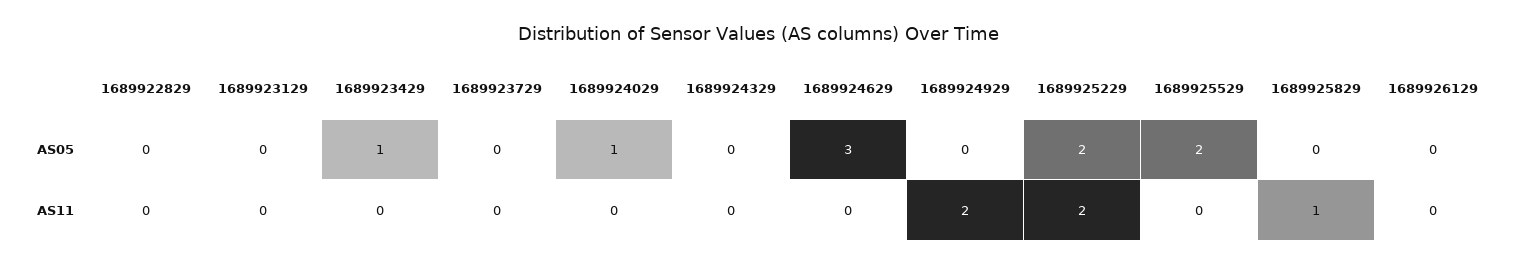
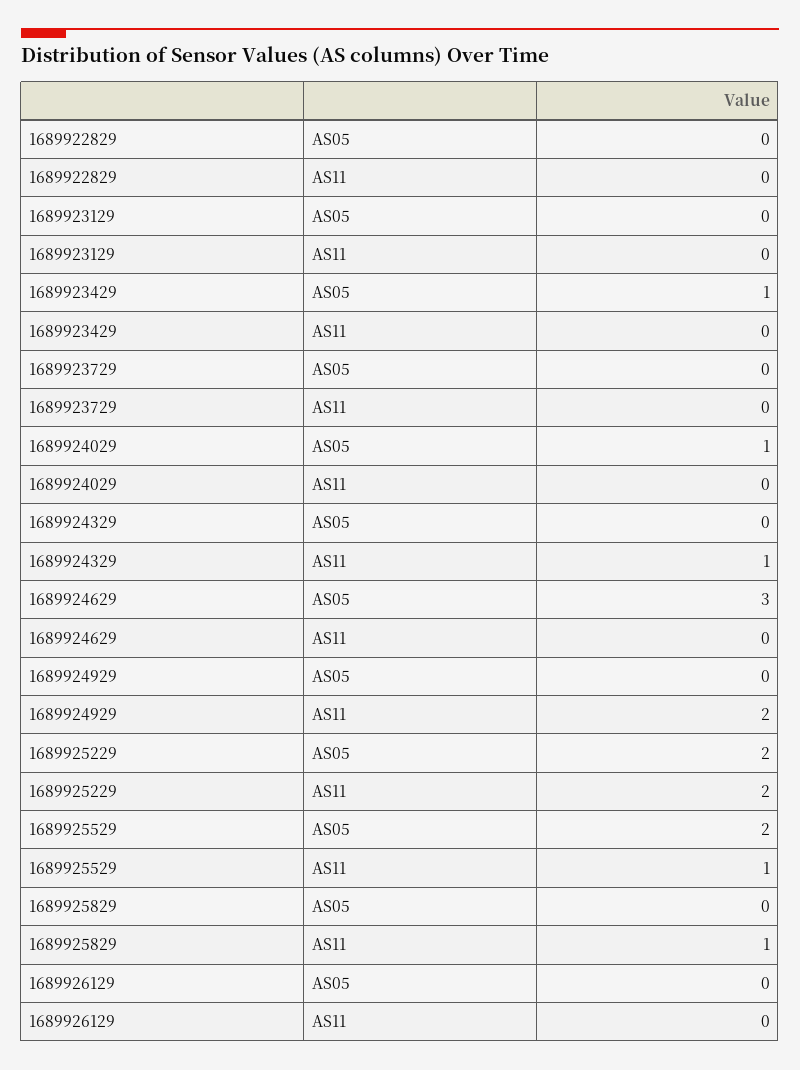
  {
    "1689922829": {
      "AS05": 0,
      "AS11": 0
    },
    "1689923129": {
      "AS05": 0,
      "AS11": 0
    },
    "1689923429": {
      "AS05": 1,
      "AS11": 0
    },
    "1689923729": {
      "AS05": 0,
      "AS11": 0
    },
    "1689924029": {
      "AS05": 1,
      "AS11": 0
    },
    "1689924329": {
      "AS05": 0,
-     "AS11": 0
+     "AS11": 1
    },
    "1689924629": {
      "AS05": 3,
      "AS11": 0
    },
    "1689924929": {
      "AS05": 0,
      "AS11": 2
    },
    "1689925229": {
      "AS05": 2,
      "AS11": 2
    },
    "1689925529": {
      "AS05": 2,
-     "AS11": 0
+     "AS11": 1
    },
    "1689925829": {
      "AS05": 0,
      "AS11": 1
    },
    "1689926129": {
      "AS05": 0,
      "AS11": 0
    }
  }

